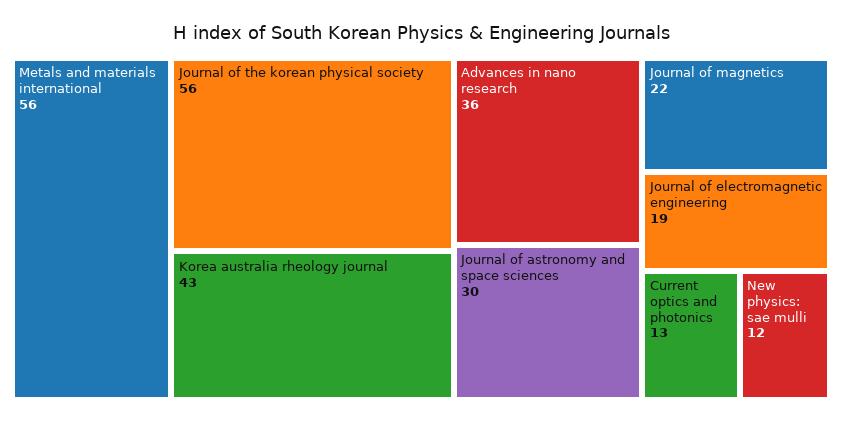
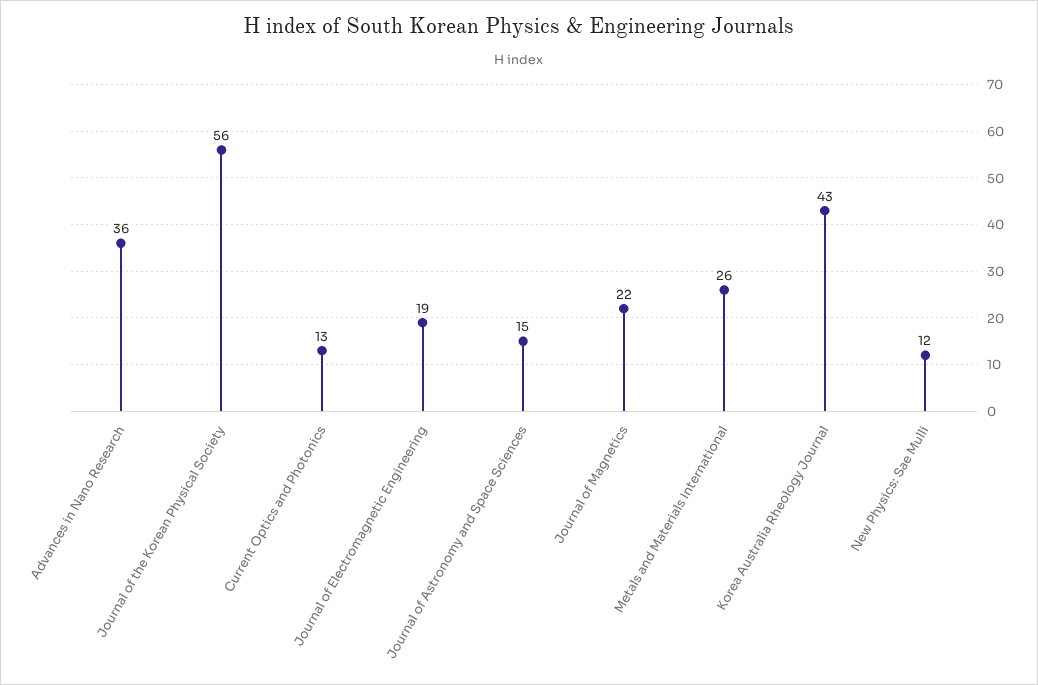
  {
-   "Metals and materials international": 56,
+   "Metals and materials international": 26,
    "Journal of the korean physical society": 56,
    "Korea australia rheology journal": 43,
    "Advances in nano research": 36,
-   "Journal of astronomy and space sciences": 30,
+   "Journal of astronomy and space sciences": 15,
    "Journal of magnetics": 22,
    "Journal of electromagnetic engineering": 19,
    "Current optics and photonics": 13,
    "New physics: sae mulli": 12
  }

